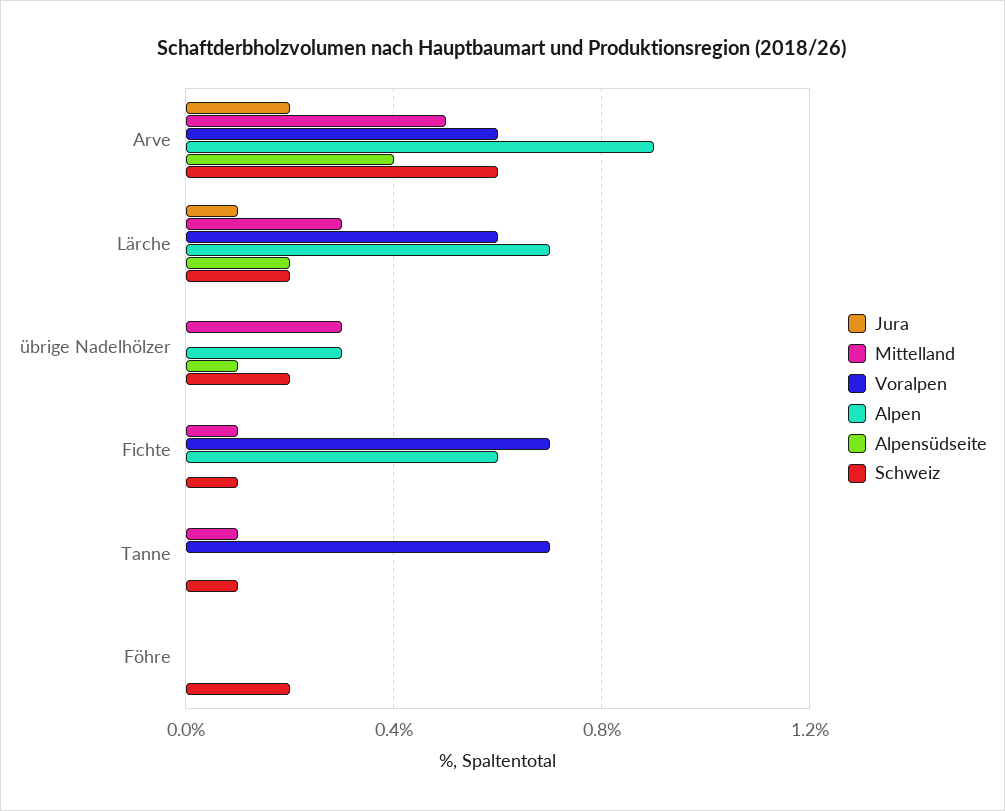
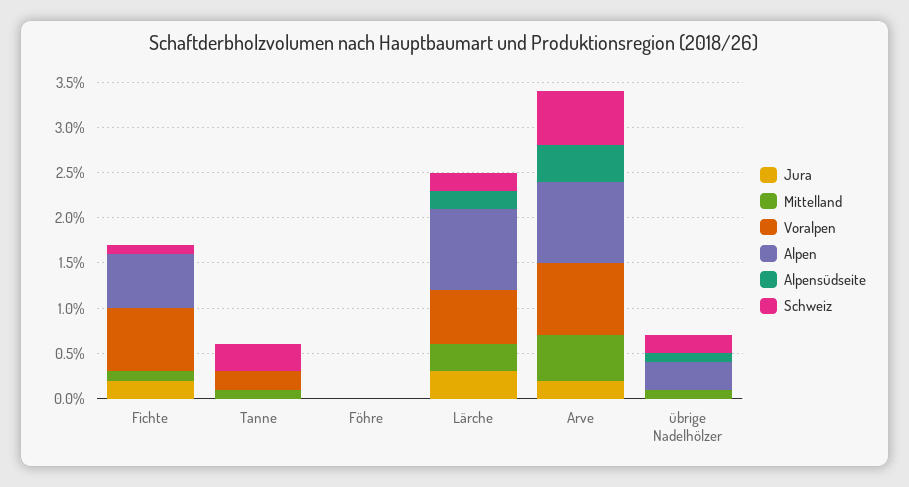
  {
    "Jura": {
      "Arve": 0.2,
-     "Lärche": 0.1,
+     "Lärche": 0.3,
      "übrige Nadelhölzer": 0,
-     "Fichte": 0,
+     "Fichte": 0.2,
      "Tanne": 0,
      "Föhre": 0
    },
    "Mittelland": {
      "Arve": 0.5,
      "Lärche": 0.3,
-     "übrige Nadelhölzer": 0.3,
+     "übrige Nadelhölzer": 0.1,
      "Fichte": 0.1,
      "Tanne": 0.1,
      "Föhre": 0
    },
    "Voralpen": {
-     "Arve": 0.6,
+     "Arve": 0.8,
      "Lärche": 0.6,
      "übrige Nadelhölzer": 0,
      "Fichte": 0.7,
-     "Tanne": 0.7,
+     "Tanne": 0.2,
      "Föhre": 0
    },
    "Alpen": {
      "Arve": 0.9,
-     "Lärche": 0.7,
+     "Lärche": 0.9,
      "übrige Nadelhölzer": 0.3,
      "Fichte": 0.6,
      "Tanne": 0,
      "Föhre": 0
    },
    "Alpensüdseite": {
      "Arve": 0.4,
      "Lärche": 0.2,
      "übrige Nadelhölzer": 0.1,
      "Fichte": 0,
      "Tanne": 0,
      "Föhre": 0
    },
    "Schweiz": {
      "Arve": 0.6,
      "Lärche": 0.2,
      "übrige Nadelhölzer": 0.2,
      "Fichte": 0.1,
-     "Tanne": 0.1,
+     "Tanne": 0.3,
-     "Föhre": 0.2
+     "Föhre": 0
    }
  }

